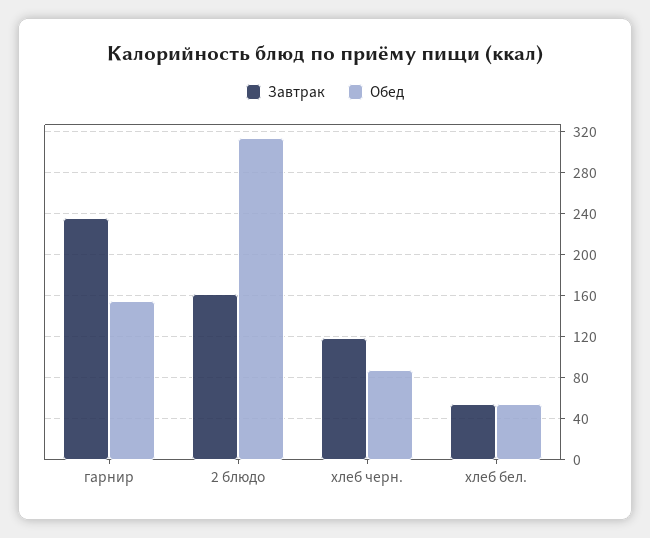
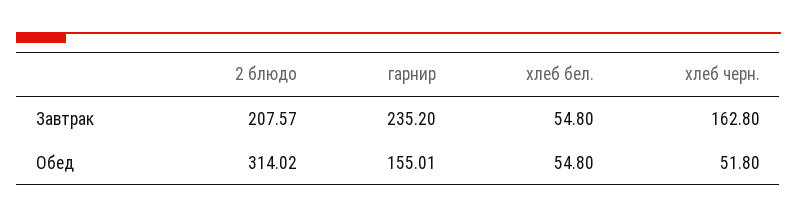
  {
    "Завтрак": {
      "гарнир": 235.2,
-     "2 блюдо": 160,
+     "2 блюдо": 207.57,
-     "хлеб черн.": 120,
+     "хлеб черн.": 162.8,
      "хлеб бел.": 54.8
    },
    "Обед": {
      "гарнир": 155.01,
      "2 блюдо": 314.02,
-     "хлеб черн.": 90,
+     "хлеб черн.": 51.8,
      "хлеб бел.": 54.8
    }
  }

